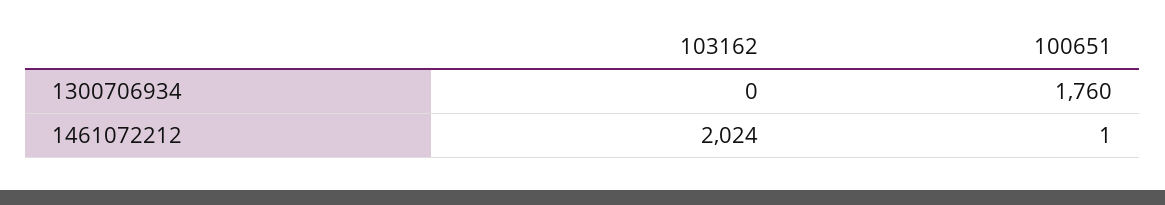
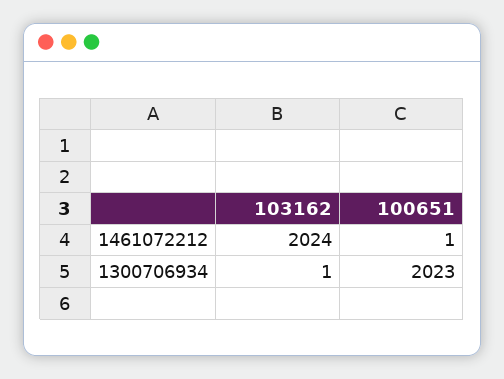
  {
    "103162": {
-     "1300706934": 0,
+     "1300706934": 1,
      "1461072212": 2024
    },
    "100651": {
-     "1300706934": 1760,
+     "1300706934": 2023,
      "1461072212": 1
    }
  }

